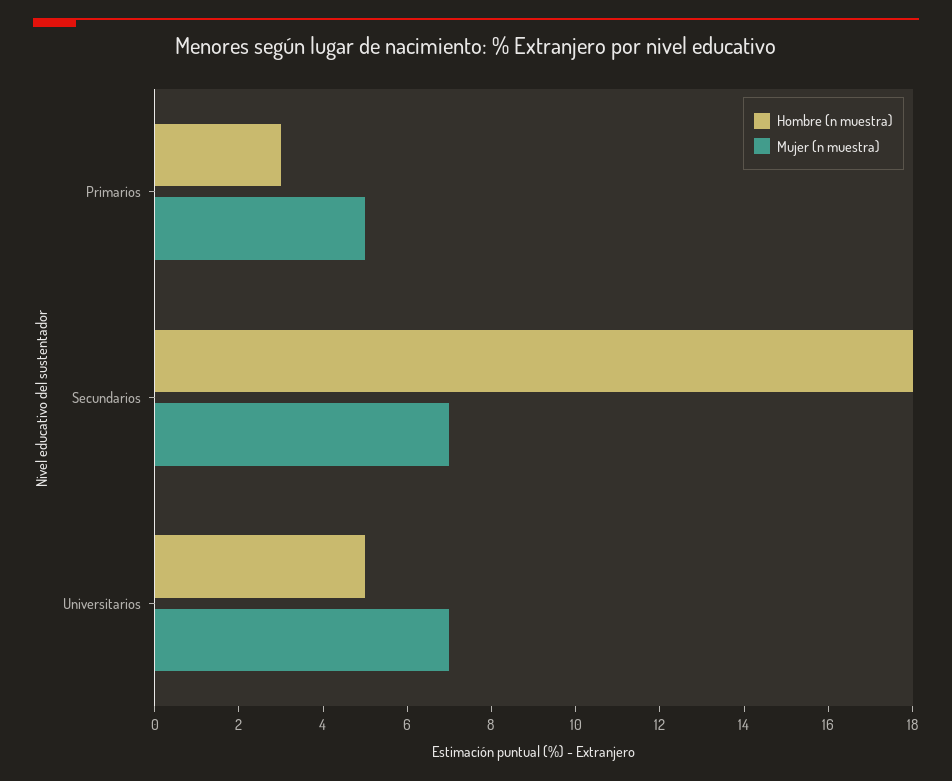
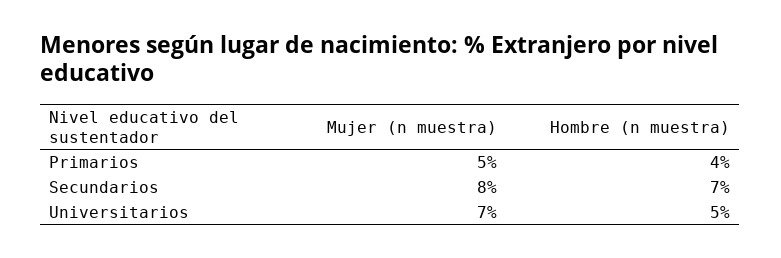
  {
    "Hombre (n muestra)": {
-     "Primarios": 3,
+     "Primarios": 4,
-     "Secundarios": 18,
+     "Secundarios": 7,
      "Universitarios": 5
    },
    "Mujer (n muestra)": {
      "Primarios": 5,
-     "Secundarios": 7,
+     "Secundarios": 8,
      "Universitarios": 7
    }
  }

